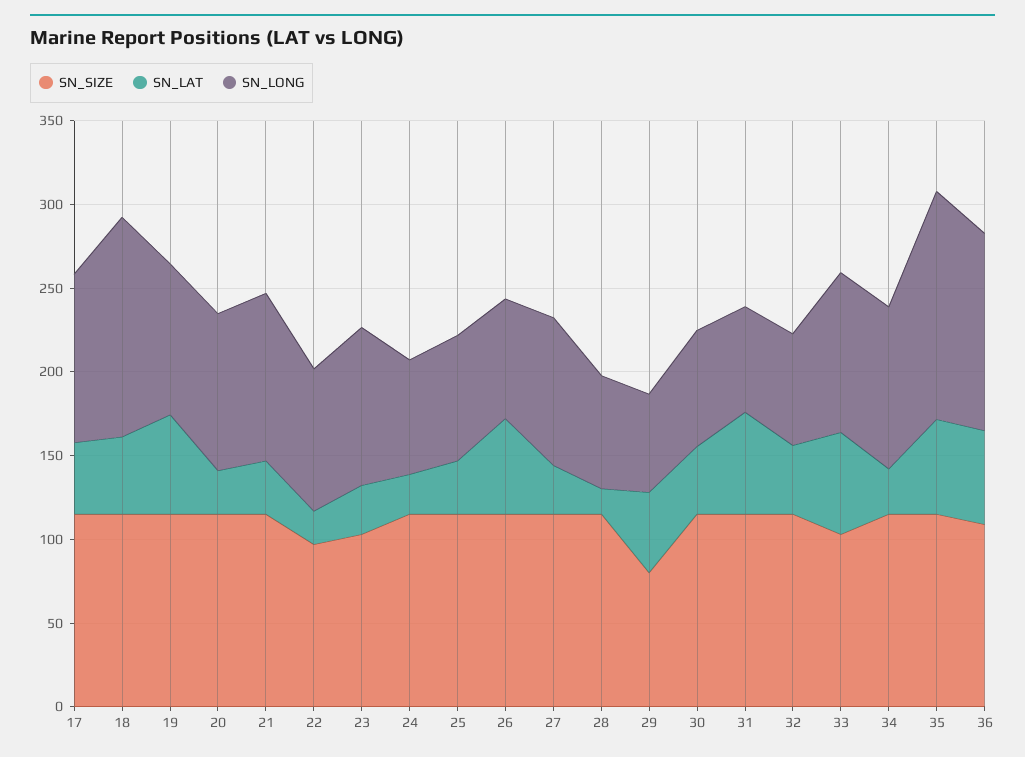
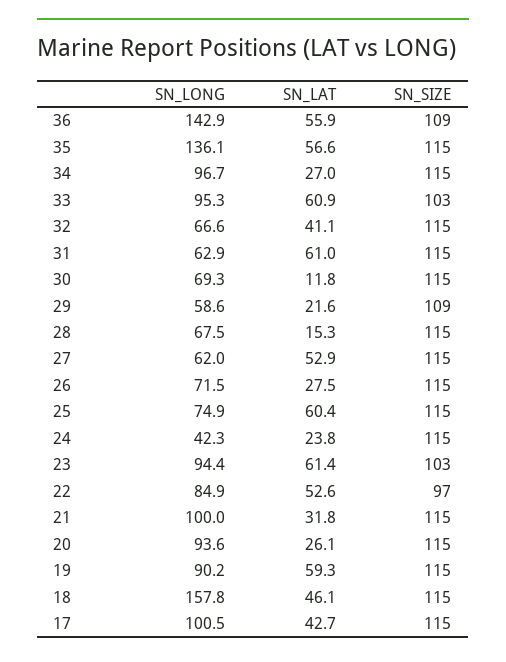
  {
    "SN_SIZE": {
      "17": 115,
      "18": 115,
      "19": 115,
      "20": 115,
      "21": 115,
      "22": 97,
      "23": 103,
      "24": 115,
      "25": 115,
      "26": 115,
      "27": 115,
      "28": 115,
-     "29": 80,
+     "29": 109,
      "30": 115,
      "31": 115,
      "32": 115,
      "33": 103,
      "34": 115,
      "35": 115,
      "36": 109
    },
    "SN_LAT": {
      "17": 42.7,
      "18": 46.1,
      "19": 59.3,
      "20": 26.1,
      "21": 31.8,
-     "22": 20,
+     "22": 52.6,
-     "23": 30,
+     "23": 61.4,
      "24": 23.8,
-     "25": 30,
+     "25": 60.4,
-     "26": 60,
+     "26": 27.5,
-     "27": 30,
+     "27": 52.9,
      "28": 15.3,
-     "29": 50,
+     "29": 21.6,
-     "30": 40,
+     "30": 11.8,
      "31": 61,
      "32": 41.1,
      "33": 60.9,
      "34": 27,
      "35": 56.6,
      "36": 55.9
    },
    "SN_LONG": {
      "17": 100.5,
-     "18": 130,
+     "18": 157.8,
      "19": 90.2,
      "20": 93.6,
      "21": 100,
      "22": 84.9,
      "23": 94.4,
-     "24": 70,
+     "24": 42.3,
      "25": 74.9,
      "26": 71.5,
-     "27": 90,
+     "27": 62,
      "28": 67.5,
      "29": 58.6,
      "30": 69.3,
      "31": 62.9,
      "32": 66.6,
      "33": 95.3,
      "34": 96.7,
      "35": 136.1,
-     "36": 120
+     "36": 142.9
    }
  }

